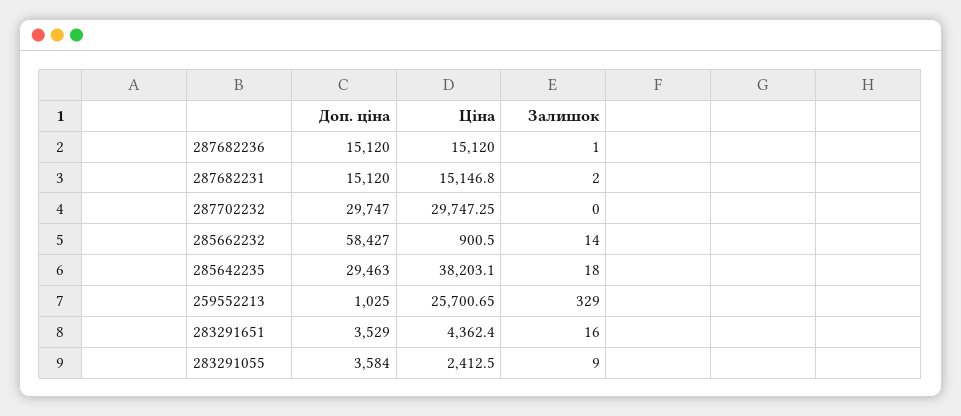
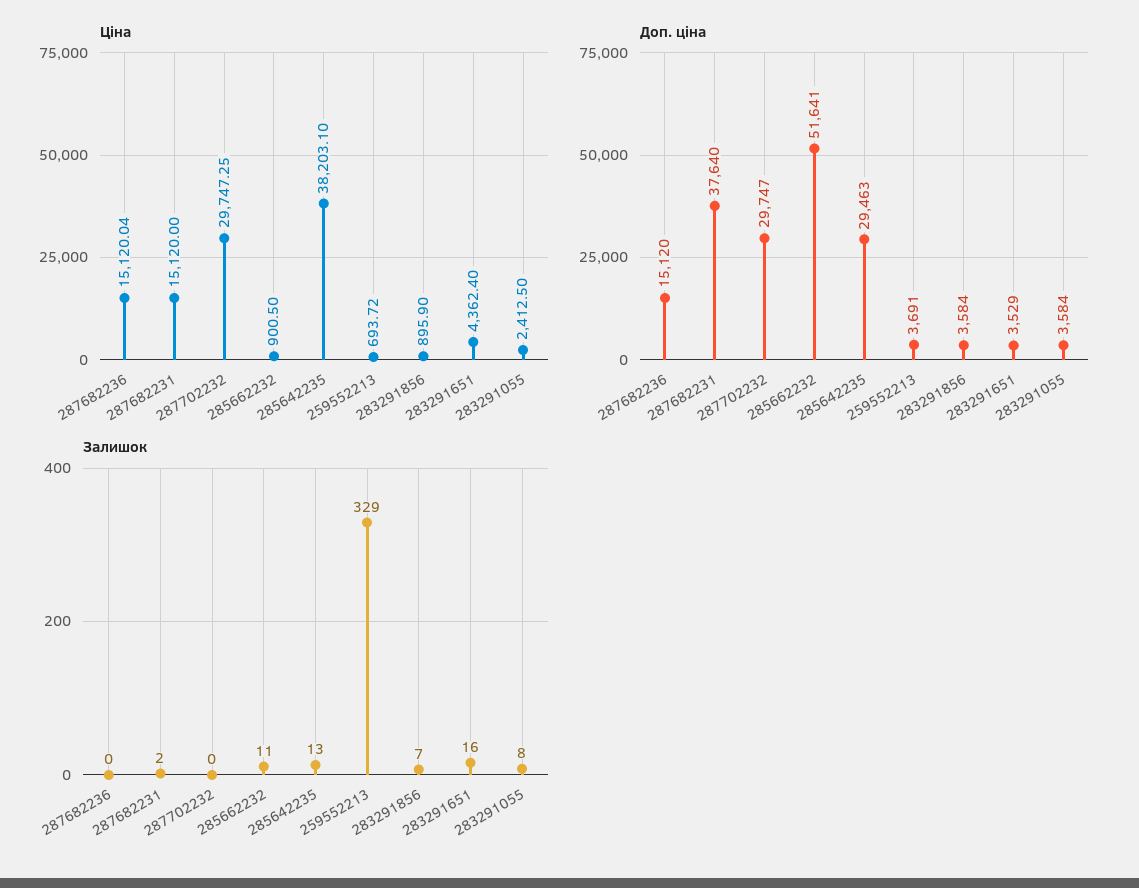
  {
    "Доп. ціна": {
      "287682236": 15120,
-     "287682231": 15120,
+     "287682231": 37640,
      "287702232": 29747,
-     "285662232": 58427,
+     "285662232": 51641,
      "285642235": 29463,
-     "259552213": 1025,
+     "259552213": 3691,
      "283291651": 3529,
-     "283291055": 3584
+     "283291055": 3584,
+     "283291856": 3584
    },
    "Ціна": {
-     "287682236": 15120,
+     "287682236": 15120.04,
-     "287682231": 15146.8,
+     "287682231": 15120,
      "287702232": 29747.25,
      "285662232": 900.5,
      "285642235": 38203.1,
-     "259552213": 25700.65,
+     "259552213": 693.72,
      "283291651": 4362.4,
-     "283291055": 2412.5
+     "283291055": 2412.5,
+     "283291856": 895.9
    },
    "Залишок": {
-     "287682236": 1,
+     "287682236": 0,
      "287682231": 2,
      "287702232": 0,
-     "285662232": 14,
+     "285662232": 11,
-     "285642235": 18,
+     "285642235": 13,
      "259552213": 329,
      "283291651": 16,
-     "283291055": 9
+     "283291055": 8,
+     "283291856": 7
    }
  }

